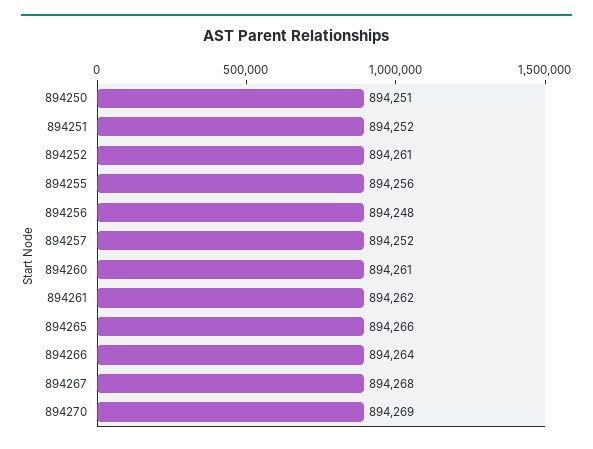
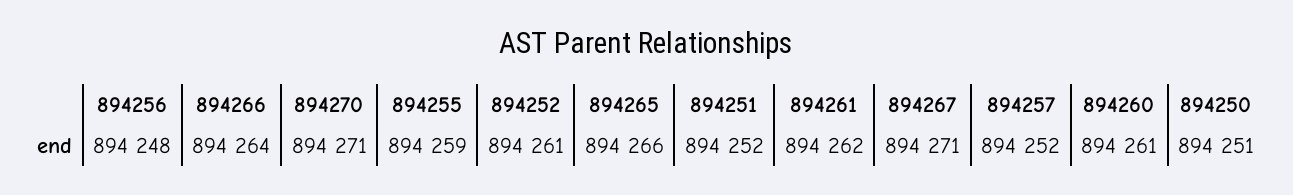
  {
    "894250": 894251,
    "894251": 894252,
    "894252": 894261,
-   "894255": 894256,
+   "894255": 894259,
    "894256": 894248,
    "894257": 894252,
    "894260": 894261,
    "894261": 894262,
    "894265": 894266,
    "894266": 894264,
-   "894267": 894268,
+   "894267": 894271,
-   "894270": 894269
+   "894270": 894271
  }

